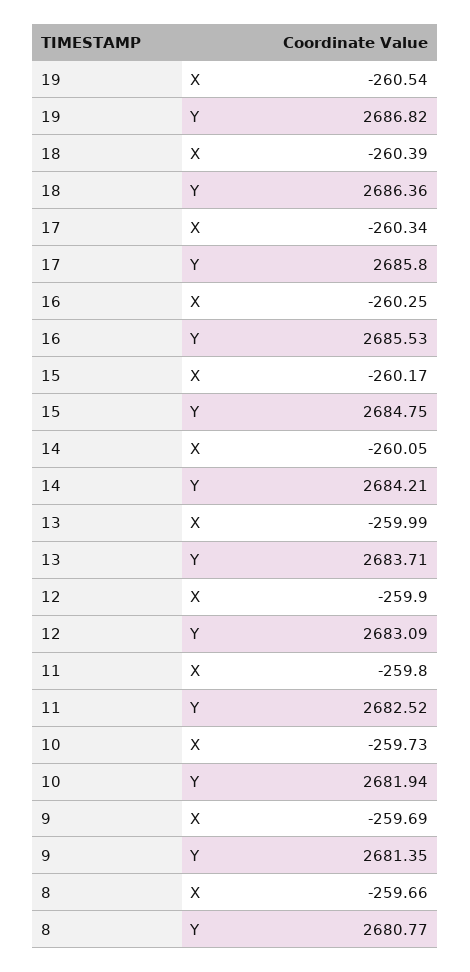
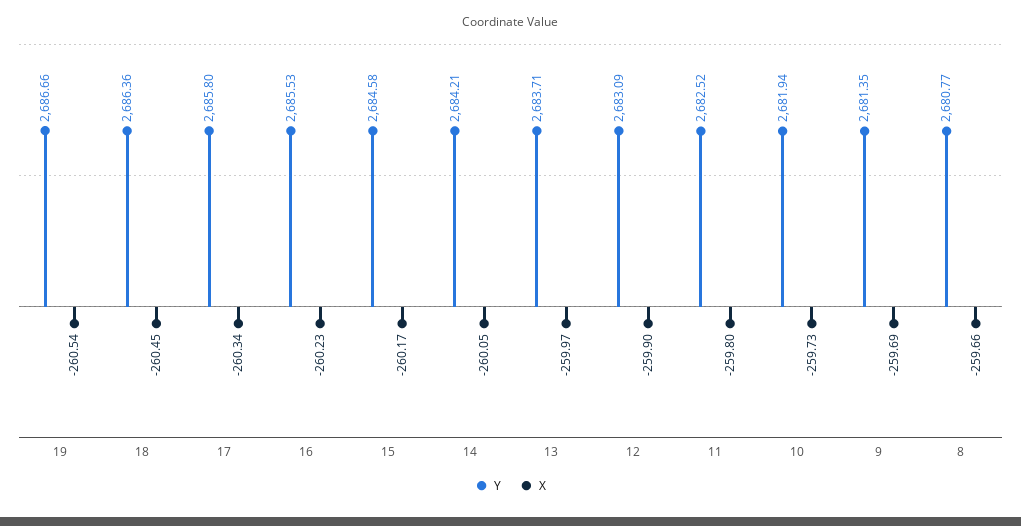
  {
    "X": {
      "19": -260.54,
-     "18": -260.39,
+     "18": -260.45,
      "17": -260.34,
-     "16": -260.25,
+     "16": -260.23,
      "15": -260.17,
      "14": -260.05,
-     "13": -259.99,
+     "13": -259.97,
      "12": -259.9,
      "11": -259.8,
      "10": -259.73,
      "9": -259.69,
      "8": -259.66
    },
    "Y": {
-     "19": 2686.82,
+     "19": 2686.66,
      "18": 2686.36,
      "17": 2685.8,
      "16": 2685.53,
-     "15": 2684.75,
+     "15": 2684.58,
      "14": 2684.21,
      "13": 2683.71,
      "12": 2683.09,
      "11": 2682.52,
      "10": 2681.94,
      "9": 2681.35,
      "8": 2680.77
    }
  }

